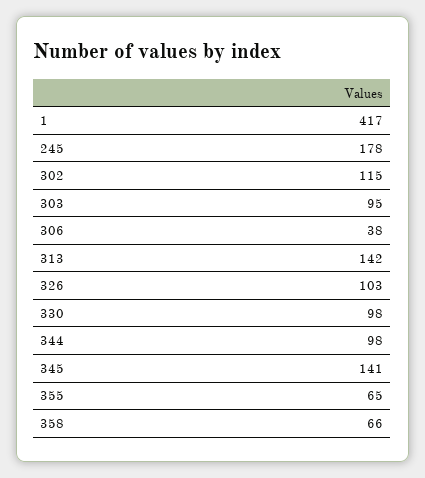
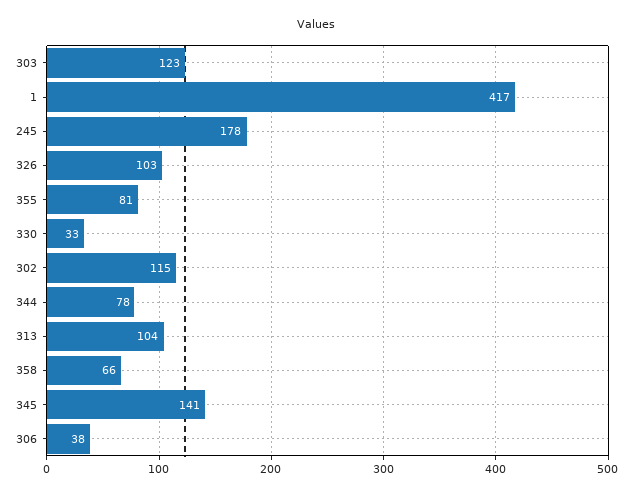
  {
    "1": 417,
    "245": 178,
    "302": 115,
-   "303": 95,
+   "303": 123,
    "306": 38,
-   "313": 142,
+   "313": 104,
    "326": 103,
-   "330": 98,
+   "330": 33,
-   "344": 98,
+   "344": 78,
    "345": 141,
-   "355": 65,
+   "355": 81,
    "358": 66
  }

